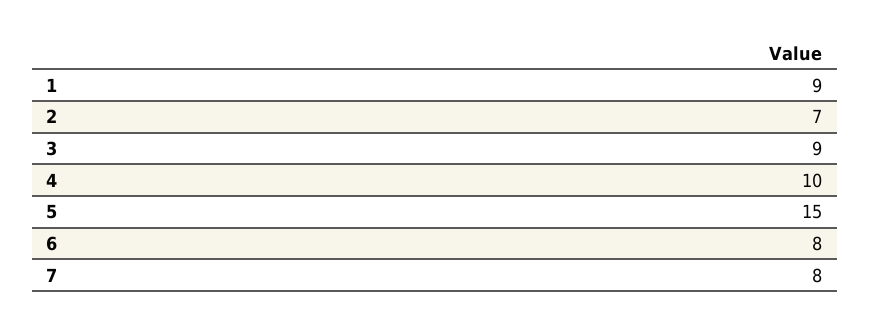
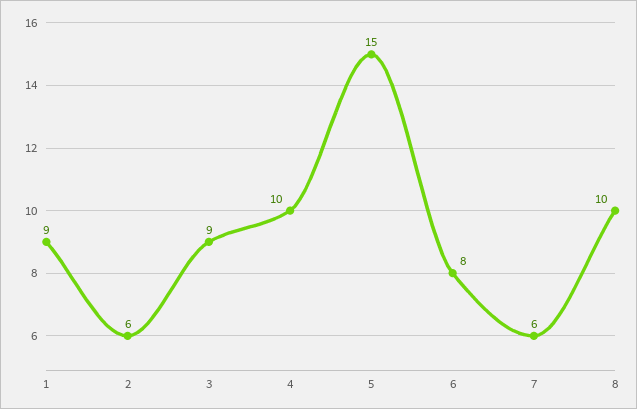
  {
    "1": 9,
-   "2": 7,
+   "2": 6,
    "3": 9,
    "4": 10,
    "5": 15,
    "6": 8,
-   "7": 8
+   "7": 6,
+   "8": 10
  }

